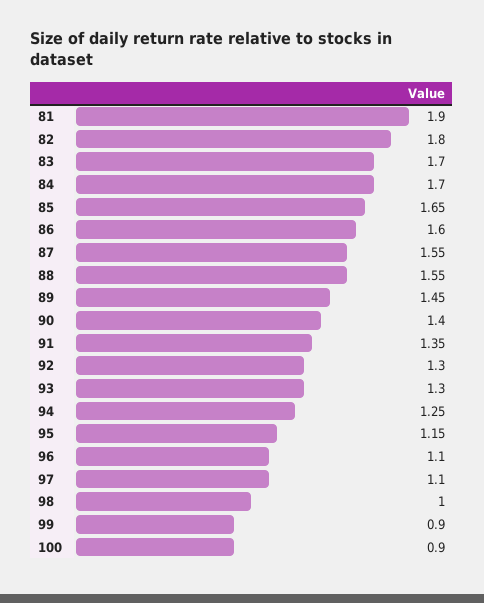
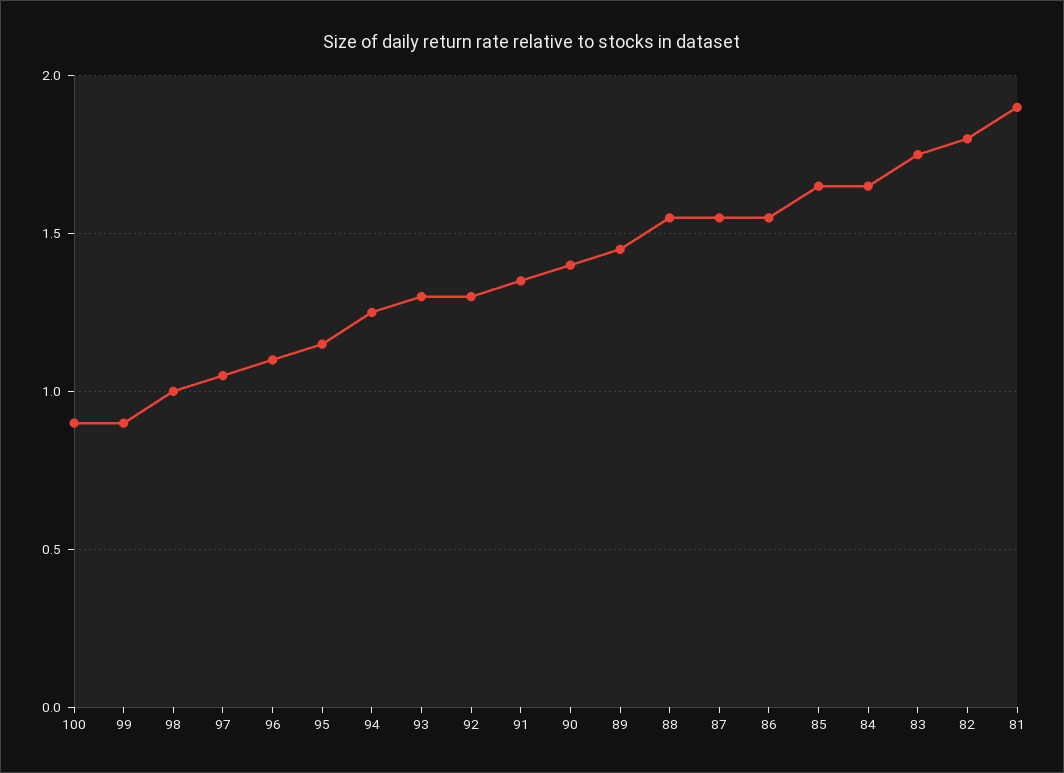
  {
    "81": 1.9,
    "82": 1.8,
-   "83": 1.7,
+   "83": 1.75,
-   "84": 1.7,
+   "84": 1.65,
    "85": 1.65,
-   "86": 1.6,
+   "86": 1.55,
    "87": 1.55,
    "88": 1.55,
    "89": 1.45,
    "90": 1.4,
    "91": 1.35,
    "92": 1.3,
    "93": 1.3,
    "94": 1.25,
    "95": 1.15,
    "96": 1.1,
-   "97": 1.1,
+   "97": 1.05,
    "98": 1,
    "99": 0.9,
    "100": 0.9
  }

